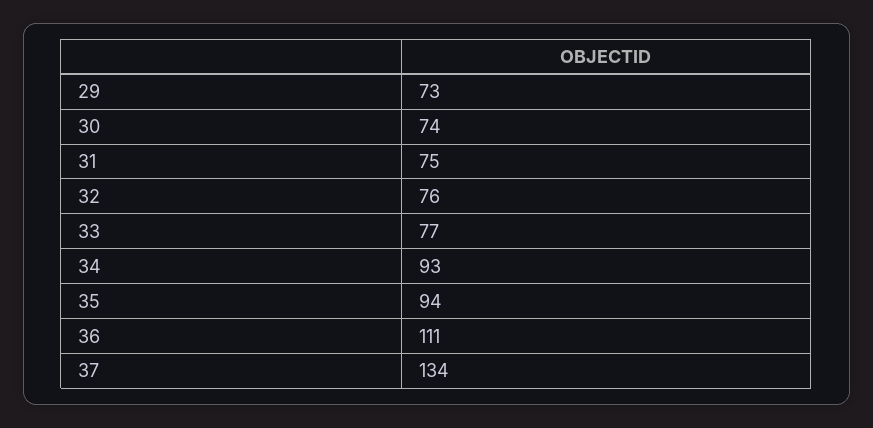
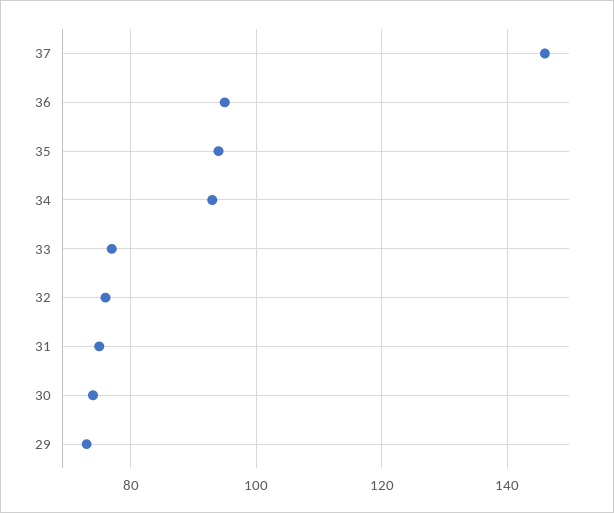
  {
    "29": 73,
    "30": 74,
    "31": 75,
    "32": 76,
    "33": 77,
    "34": 93,
    "35": 94,
-   "36": 111,
+   "36": 95,
-   "37": 134
+   "37": 145
  }

